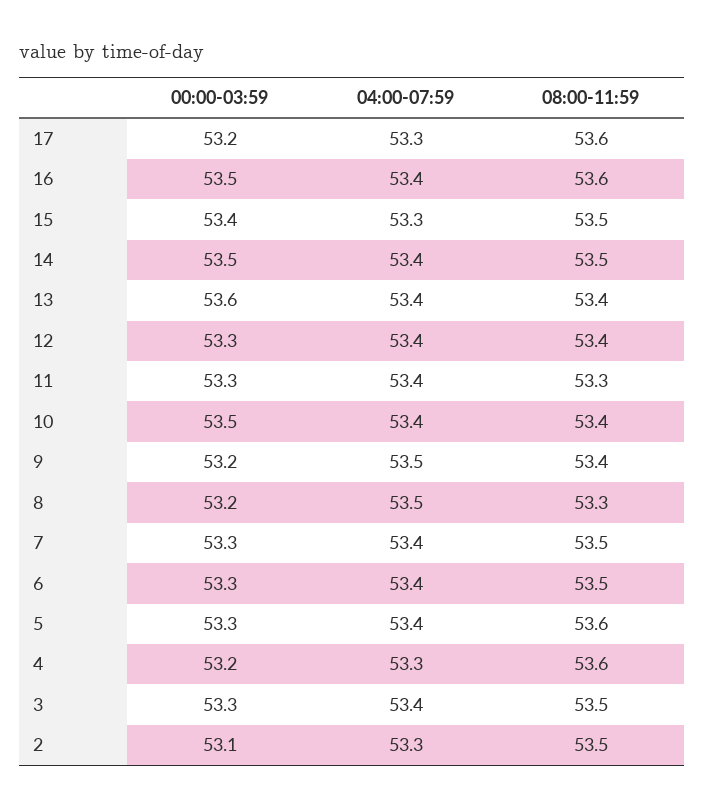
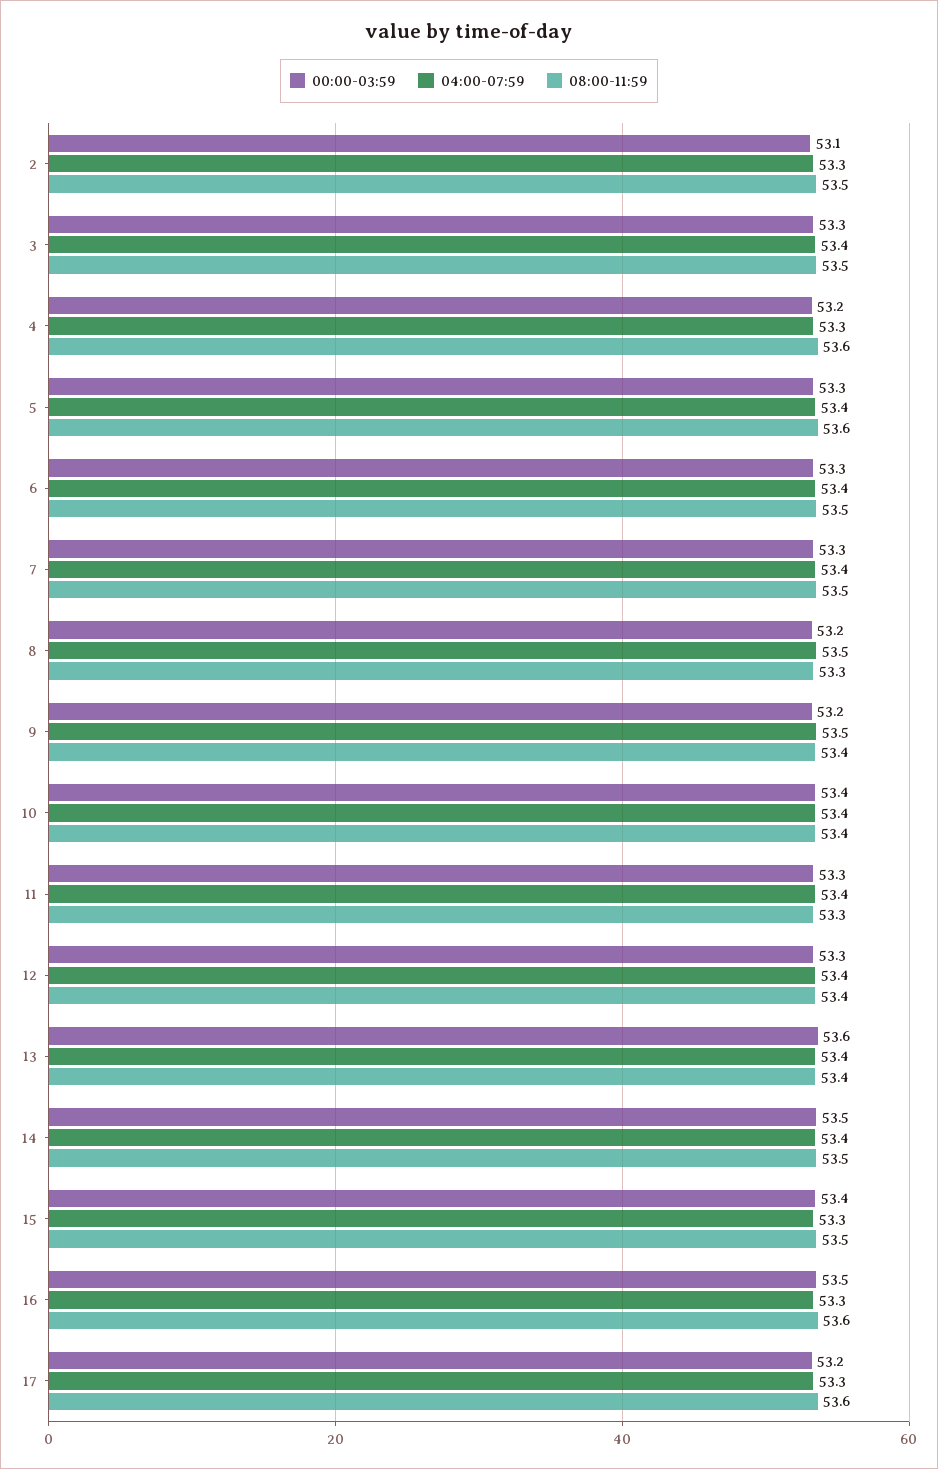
  {
    "00:00-03:59": {
      "17": 53.2,
      "16": 53.5,
      "15": 53.4,
      "14": 53.5,
      "13": 53.6,
      "12": 53.3,
      "11": 53.3,
-     "10": 53.5,
+     "10": 53.4,
      "9": 53.2,
      "8": 53.2,
      "7": 53.3,
      "6": 53.3,
      "5": 53.3,
      "4": 53.2,
      "3": 53.3,
      "2": 53.1
    },
    "04:00-07:59": {
      "17": 53.3,
-     "16": 53.4,
+     "16": 53.3,
      "15": 53.3,
      "14": 53.4,
      "13": 53.4,
      "12": 53.4,
      "11": 53.4,
      "10": 53.4,
      "9": 53.5,
      "8": 53.5,
      "7": 53.4,
      "6": 53.4,
      "5": 53.4,
      "4": 53.3,
      "3": 53.4,
      "2": 53.3
    },
    "08:00-11:59": {
      "17": 53.6,
      "16": 53.6,
      "15": 53.5,
      "14": 53.5,
      "13": 53.4,
      "12": 53.4,
      "11": 53.3,
      "10": 53.4,
      "9": 53.4,
      "8": 53.3,
      "7": 53.5,
      "6": 53.5,
      "5": 53.6,
      "4": 53.6,
      "3": 53.5,
      "2": 53.5
    }
  }

